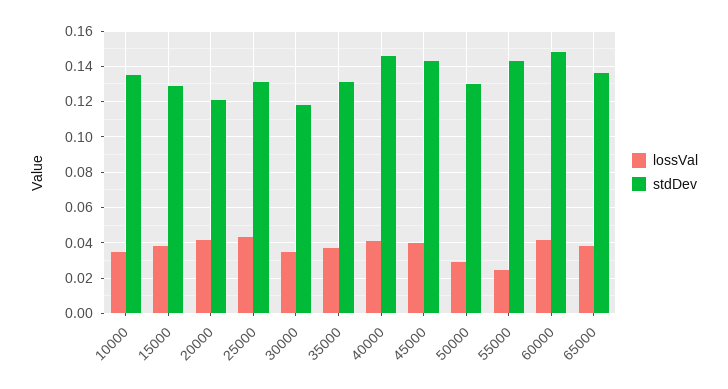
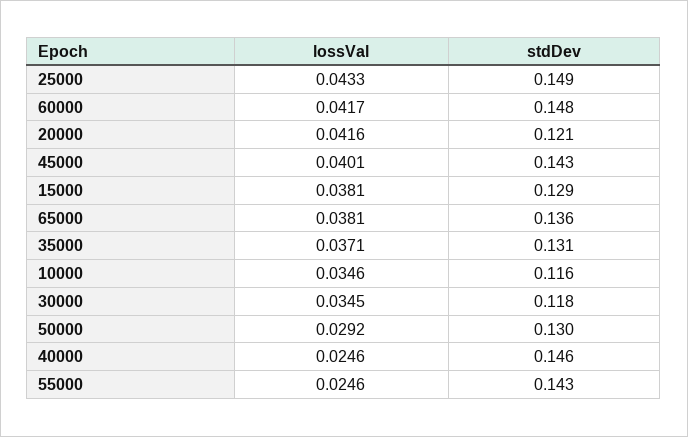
  {
    "lossVal": {
      "10000": 0.0346,
      "15000": 0.0381,
      "20000": 0.0416,
      "25000": 0.0433,
      "30000": 0.0345,
      "35000": 0.0371,
-     "40000": 0.04,
+     "40000": 0.0246,
      "45000": 0.0401,
      "50000": 0.0292,
      "55000": 0.0246,
      "60000": 0.0417,
      "65000": 0.0381
    },
    "stdDev": {
-     "10000": 0.135,
+     "10000": 0.116,
      "15000": 0.129,
      "20000": 0.121,
-     "25000": 0.13,
+     "25000": 0.149,
      "30000": 0.118,
      "35000": 0.131,
      "40000": 0.146,
      "45000": 0.143,
      "50000": 0.13,
      "55000": 0.143,
      "60000": 0.148,
      "65000": 0.136
    }
  }

